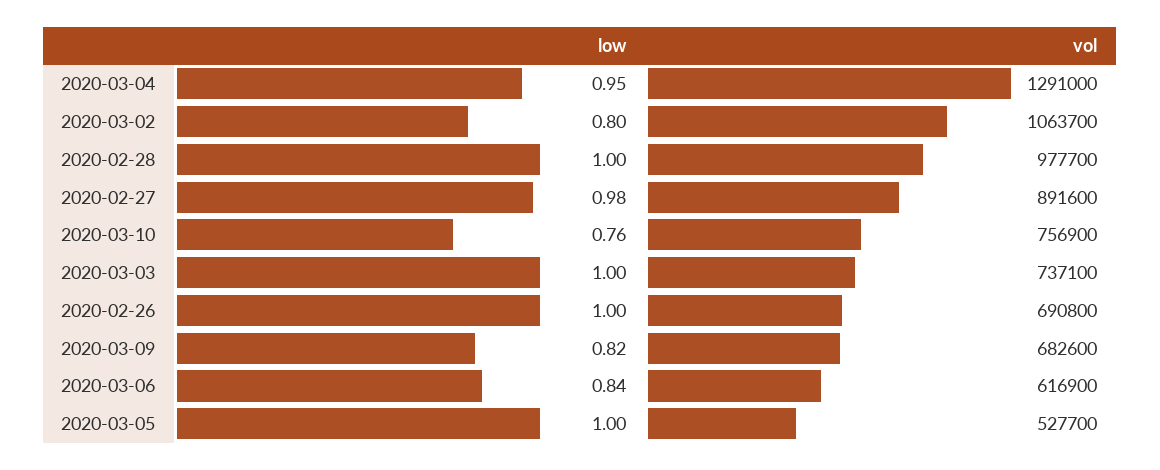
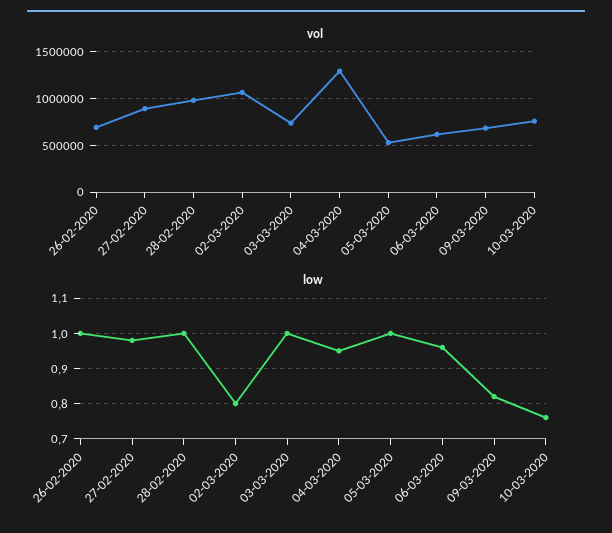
  {
    "low": {
      "2020-03-04": 0.95,
      "2020-03-02": 0.8,
      "2020-02-28": 1,
      "2020-02-27": 0.98,
      "2020-03-10": 0.76,
      "2020-03-03": 1,
      "2020-02-26": 1,
      "2020-03-09": 0.82,
-     "2020-03-06": 0.84,
+     "2020-03-06": 0.95,
      "2020-03-05": 1
    },
    "vol": {
      "2020-03-04": 1291000,
      "2020-03-02": 1063700,
      "2020-02-28": 977700,
      "2020-02-27": 891600,
      "2020-03-10": 756900,
      "2020-03-03": 737100,
      "2020-02-26": 690800,
      "2020-03-09": 682600,
      "2020-03-06": 616900,
      "2020-03-05": 527700
    }
  }

